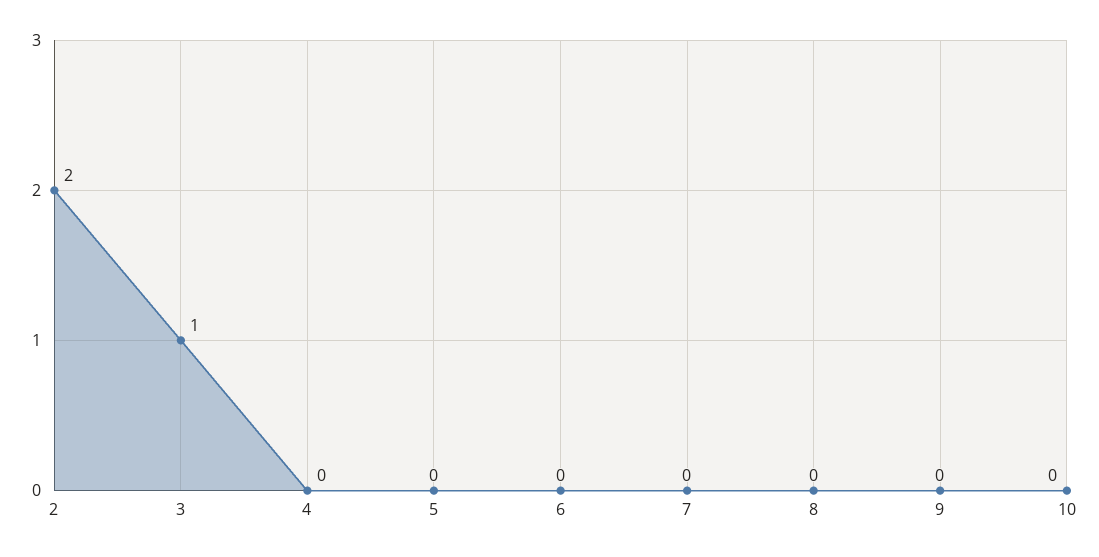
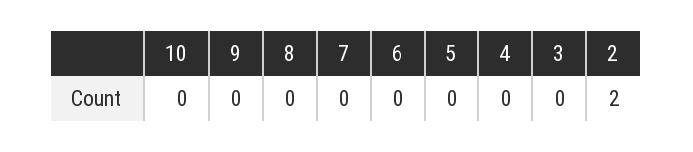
  {
    "2": 2,
-   "3": 1,
+   "3": 0,
    "4": 0,
    "5": 0,
    "6": 0,
    "7": 0,
    "8": 0,
    "9": 0,
    "10": 0
  }

